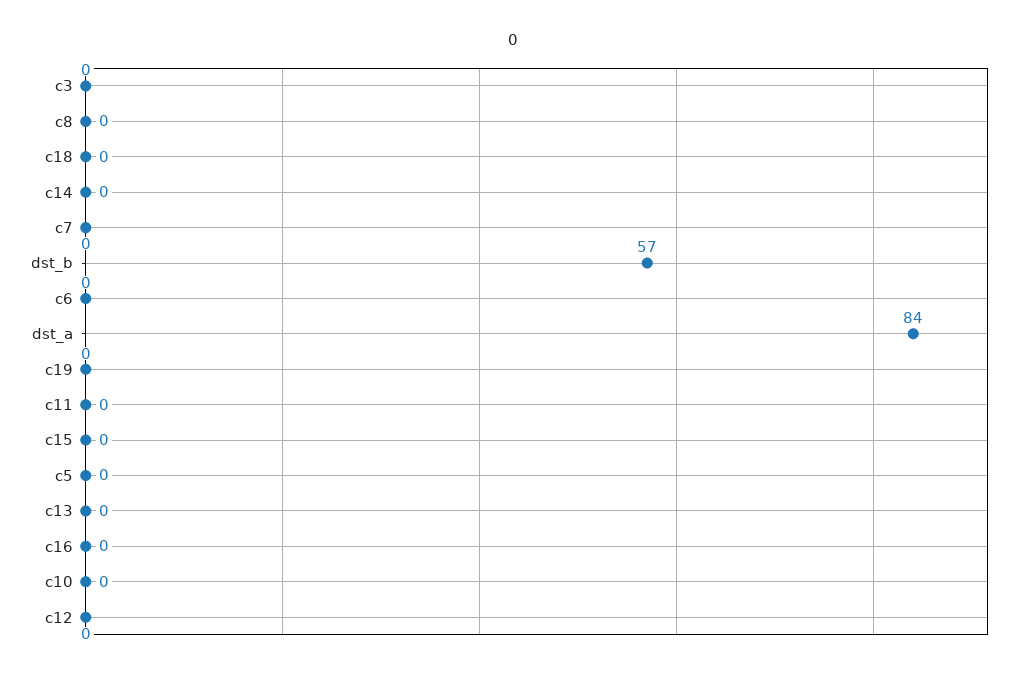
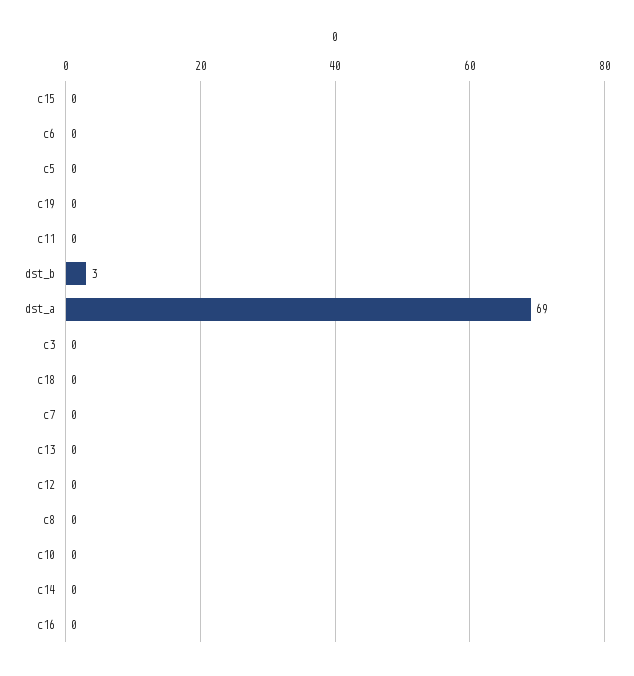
  {
    "c3": 0,
    "c8": 0,
    "c18": 0,
    "c14": 0,
    "c7": 0,
-   "dst_b": 57,
+   "dst_b": 3,
    "c6": 0,
-   "dst_a": 84,
+   "dst_a": 69,
    "c19": 0,
    "c11": 0,
    "c15": 0,
    "c5": 0,
    "c13": 0,
    "c16": 0,
    "c10": 0,
    "c12": 0
  }

